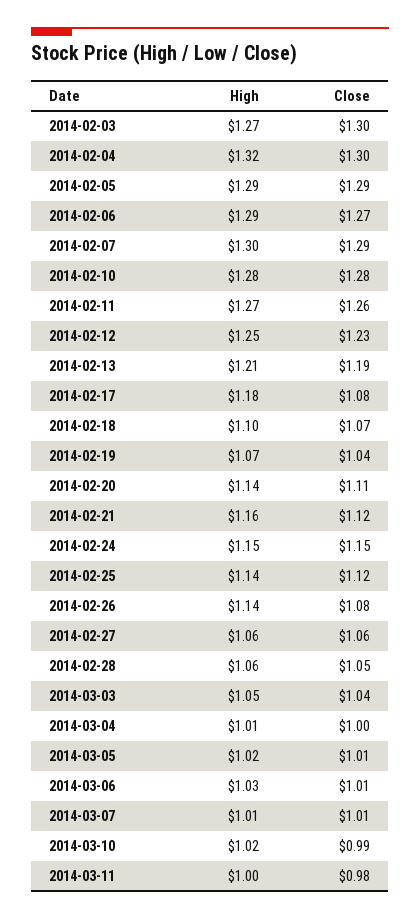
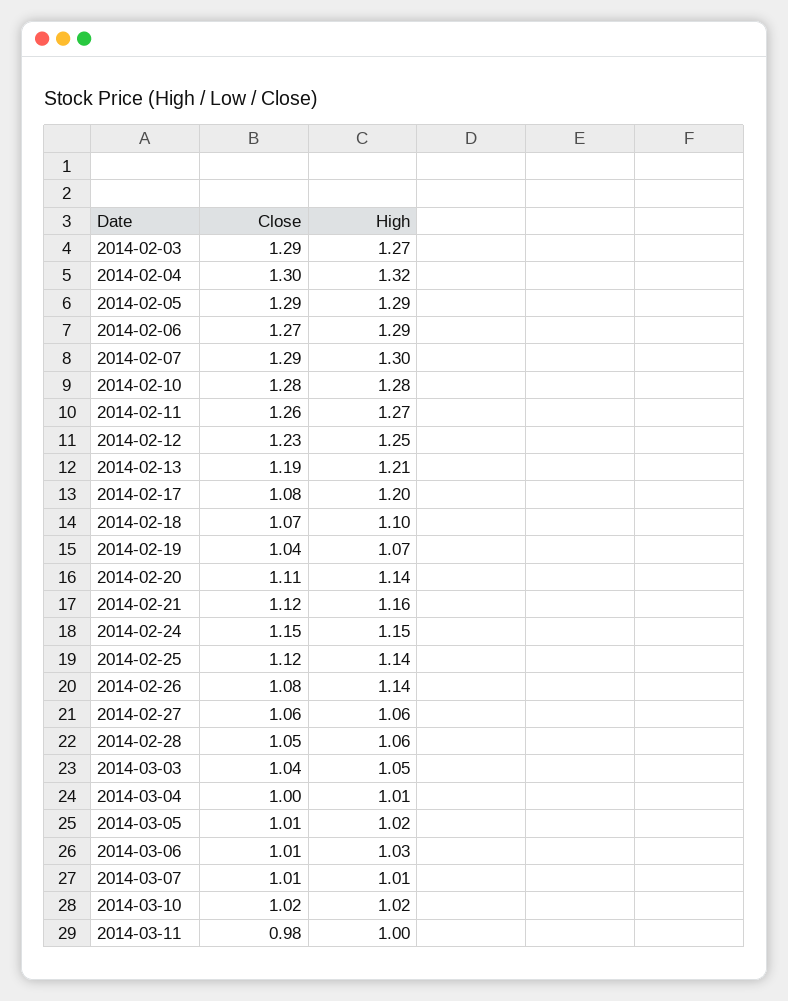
  {
    "High": {
      "2014-02-03": 1.27,
      "2014-02-04": 1.32,
      "2014-02-05": 1.29,
      "2014-02-06": 1.29,
      "2014-02-07": 1.3,
      "2014-02-10": 1.28,
      "2014-02-11": 1.27,
      "2014-02-12": 1.25,
      "2014-02-13": 1.21,
-     "2014-02-17": 1.18,
+     "2014-02-17": 1.2,
      "2014-02-18": 1.1,
      "2014-02-19": 1.07,
      "2014-02-20": 1.14,
      "2014-02-21": 1.16,
      "2014-02-24": 1.15,
      "2014-02-25": 1.14,
      "2014-02-26": 1.14,
      "2014-02-27": 1.06,
      "2014-02-28": 1.06,
      "2014-03-03": 1.05,
      "2014-03-04": 1.01,
      "2014-03-05": 1.02,
      "2014-03-06": 1.03,
      "2014-03-07": 1.01,
      "2014-03-10": 1.02,
      "2014-03-11": 1
    },
    "Close": {
-     "2014-02-03": 1.3,
+     "2014-02-03": 1.29,
      "2014-02-04": 1.3,
      "2014-02-05": 1.29,
      "2014-02-06": 1.27,
      "2014-02-07": 1.29,
      "2014-02-10": 1.28,
      "2014-02-11": 1.26,
      "2014-02-12": 1.23,
      "2014-02-13": 1.19,
      "2014-02-17": 1.08,
      "2014-02-18": 1.07,
      "2014-02-19": 1.04,
      "2014-02-20": 1.11,
      "2014-02-21": 1.12,
      "2014-02-24": 1.15,
      "2014-02-25": 1.12,
      "2014-02-26": 1.08,
      "2014-02-27": 1.06,
      "2014-02-28": 1.05,
      "2014-03-03": 1.04,
      "2014-03-04": 1,
      "2014-03-05": 1.01,
      "2014-03-06": 1.01,
      "2014-03-07": 1.01,
-     "2014-03-10": 0.99,
+     "2014-03-10": 1.02,
      "2014-03-11": 0.98
    }
  }

